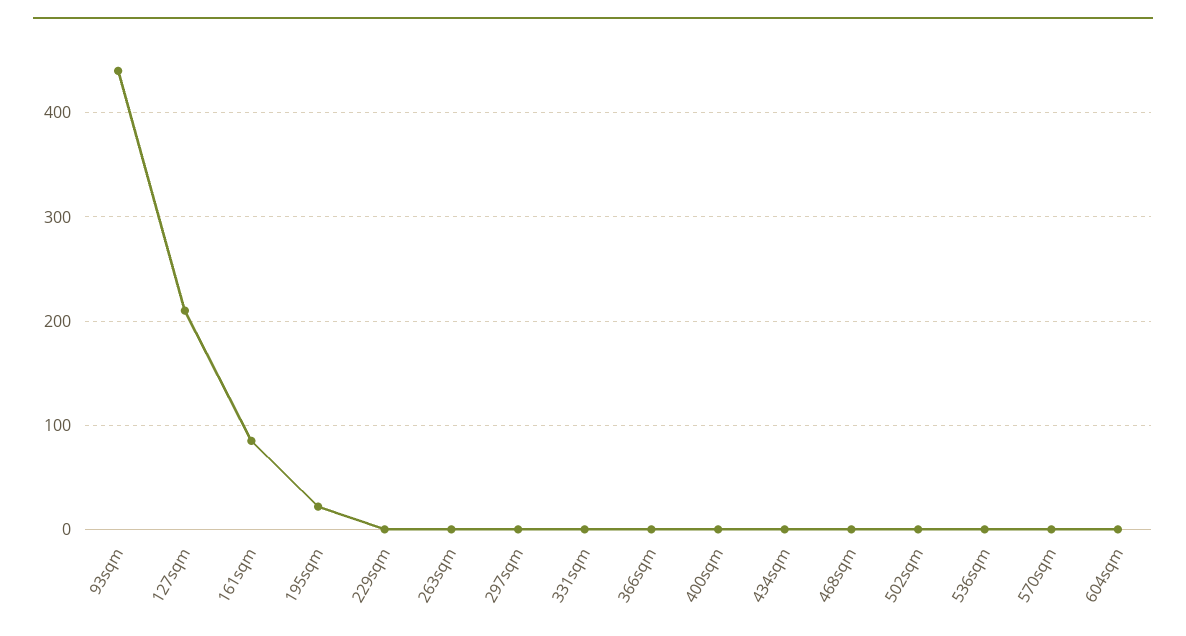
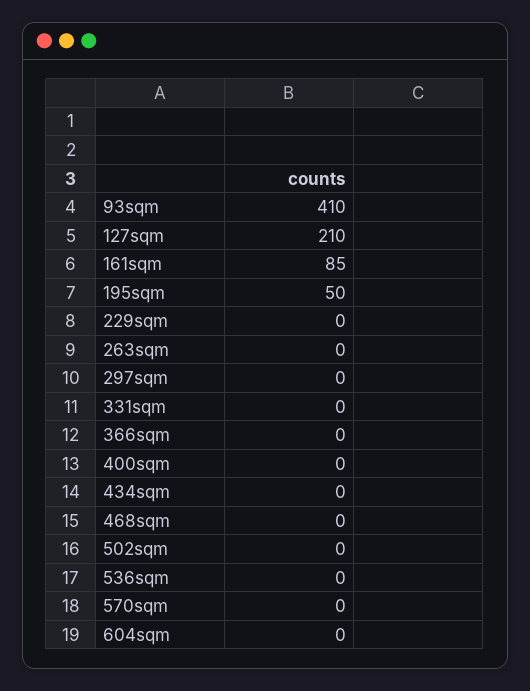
  {
-   "93sqm": 440,
+   "93sqm": 410,
    "127sqm": 210,
    "161sqm": 85,
-   "195sqm": 20,
+   "195sqm": 50,
    "229sqm": 0,
    "263sqm": 0,
    "297sqm": 0,
    "331sqm": 0,
    "366sqm": 0,
    "400sqm": 0,
    "434sqm": 0,
    "468sqm": 0,
    "502sqm": 0,
    "536sqm": 0,
    "570sqm": 0,
    "604sqm": 0
  }

